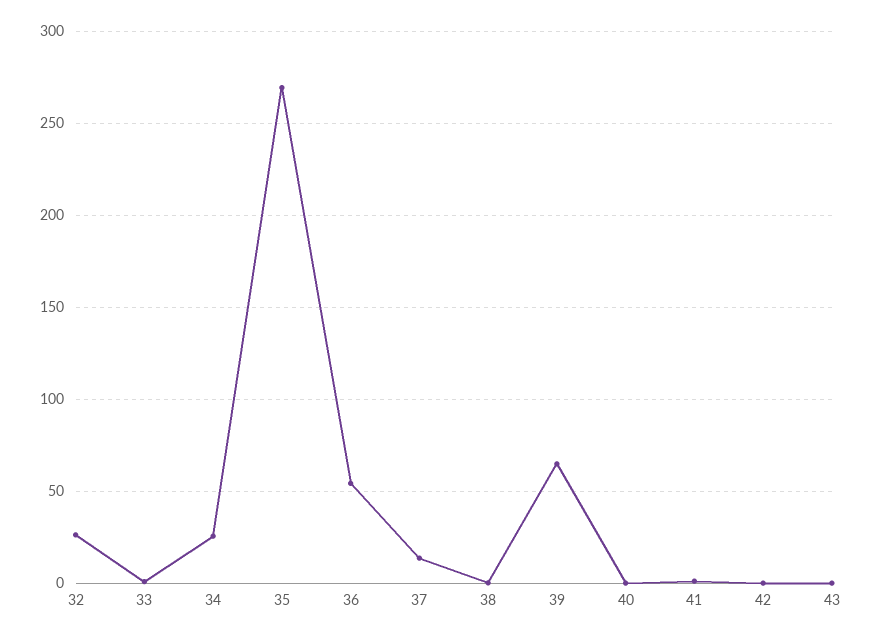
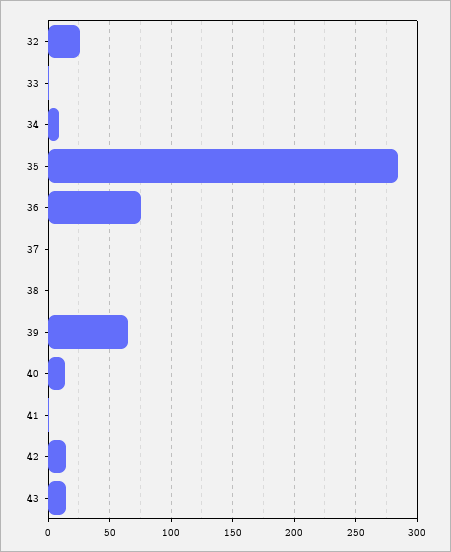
  {
    "32": 25,
    "33": 0,
-   "34": 25,
+   "34": 10,
-   "35": 270,
+   "35": 285,
-   "36": 55,
+   "36": 75,
-   "37": 15,
+   "37": 0,
    "38": 0,
    "39": 65,
-   "40": 0,
+   "40": 15,
    "41": 0,
-   "42": 0,
+   "42": 15,
-   "43": 0
+   "43": 15
  }

